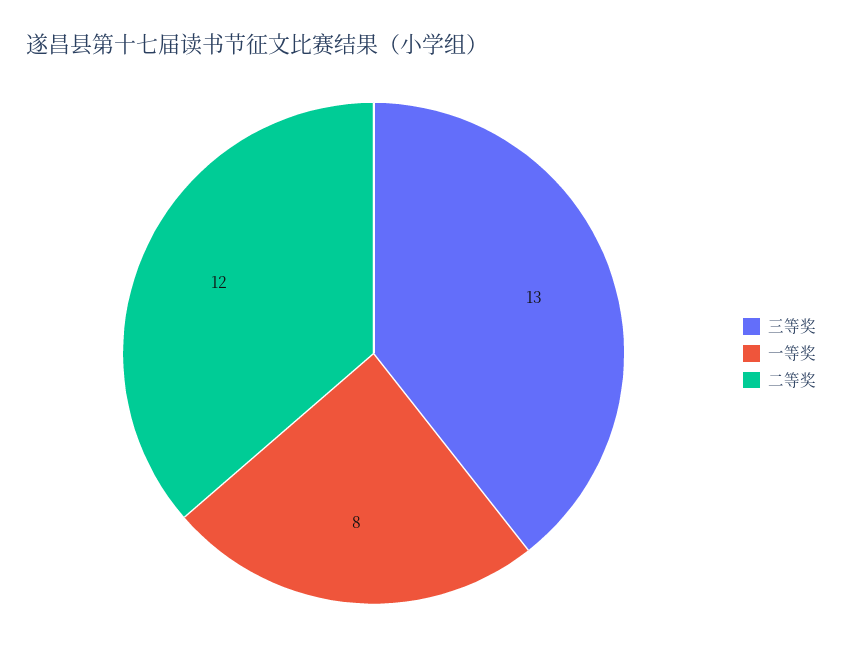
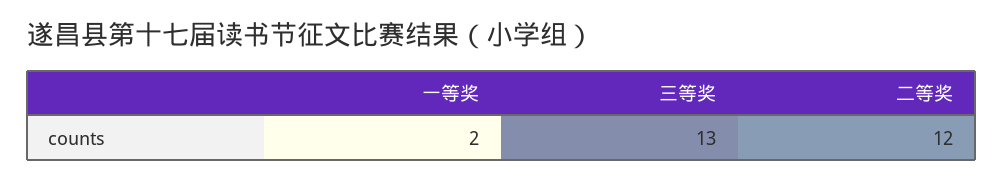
  {
    "三等奖": 13,
-   "一等奖": 8,
+   "一等奖": 2,
    "二等奖": 12
  }

